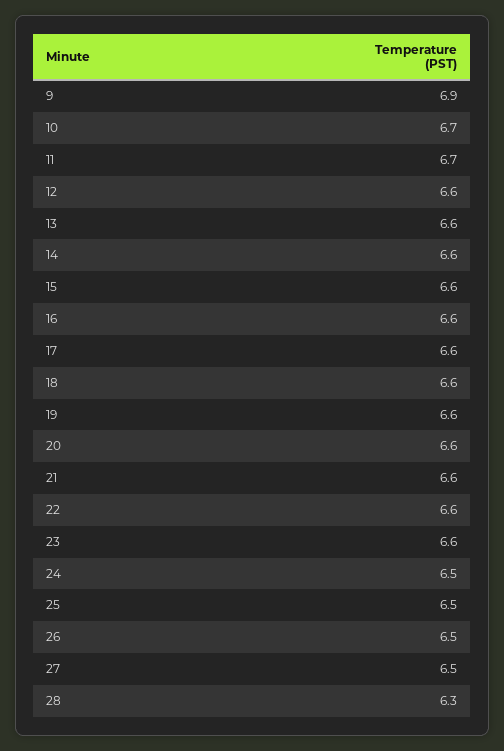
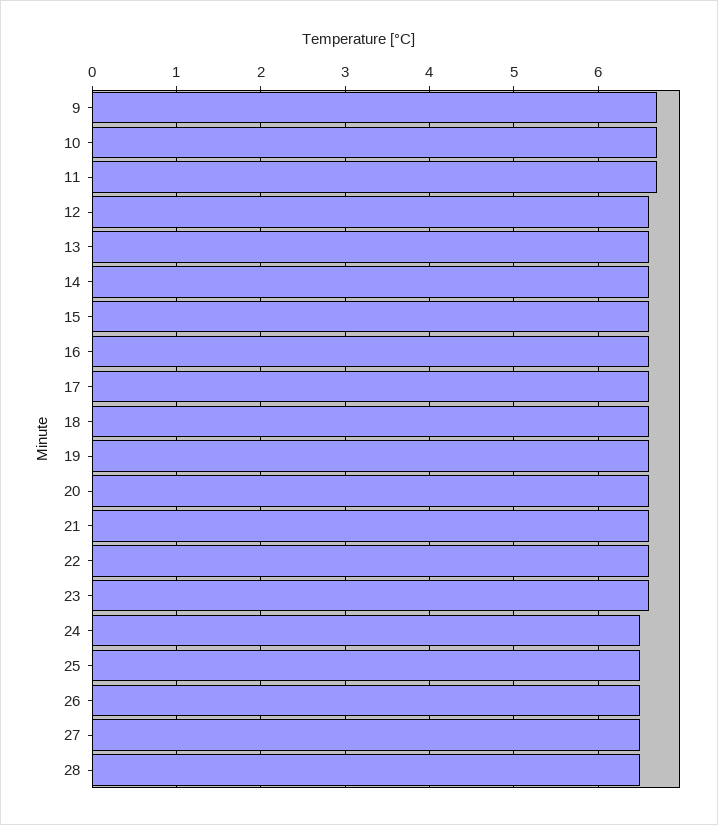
  {
-   "9": 6.9,
+   "9": 6.7,
    "10": 6.7,
    "11": 6.7,
    "12": 6.6,
    "13": 6.6,
    "14": 6.6,
    "15": 6.6,
    "16": 6.6,
    "17": 6.6,
    "18": 6.6,
    "19": 6.6,
    "20": 6.6,
    "21": 6.6,
    "22": 6.6,
    "23": 6.6,
    "24": 6.5,
    "25": 6.5,
    "26": 6.5,
    "27": 6.5,
-   "28": 6.3
+   "28": 6.5
  }

